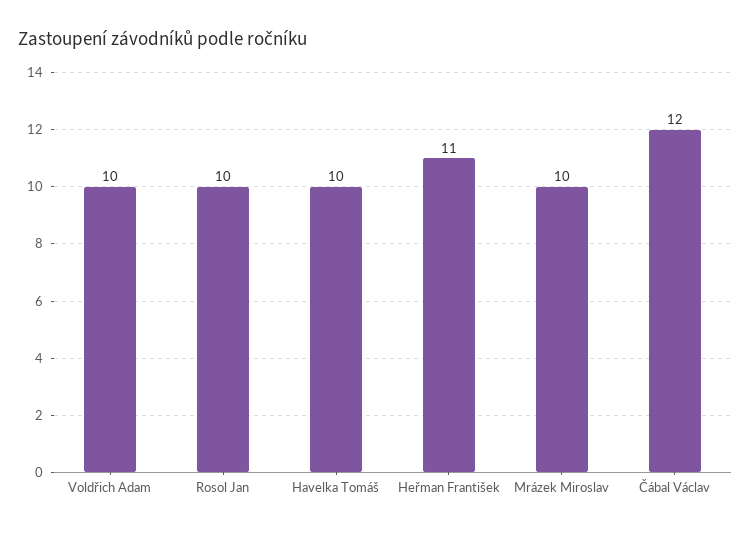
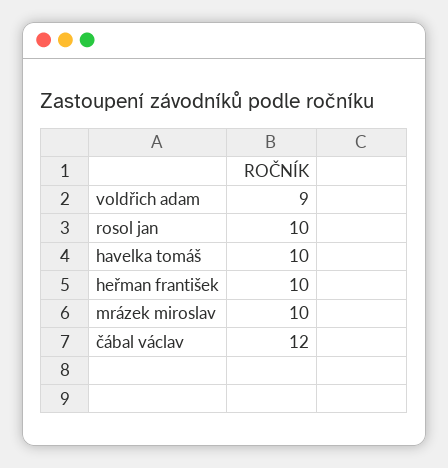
  {
-   "Voldřich Adam": 10,
+   "Voldřich Adam": 9,
    "Rosol Jan": 10,
    "Havelka Tomáš": 10,
-   "Heřman František": 11,
+   "Heřman František": 10,
    "Mrázek Miroslav": 10,
    "Čábal Václav": 12
  }

